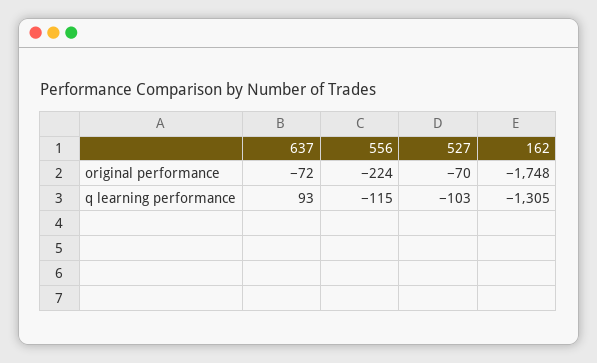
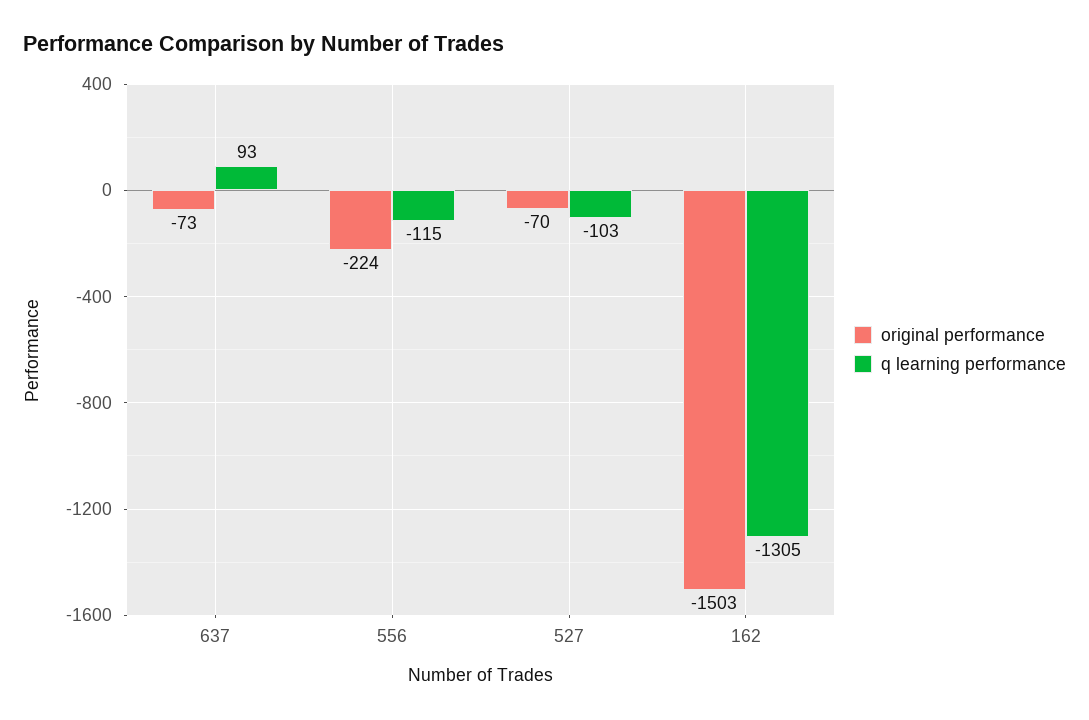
  {
    "original performance": {
-     "637": -72,
+     "637": -73,
      "556": -224,
      "527": -70,
-     "162": -1748
+     "162": -1503
    },
    "q learning performance": {
      "637": 93,
      "556": -115,
      "527": -103,
      "162": -1305
    }
  }

